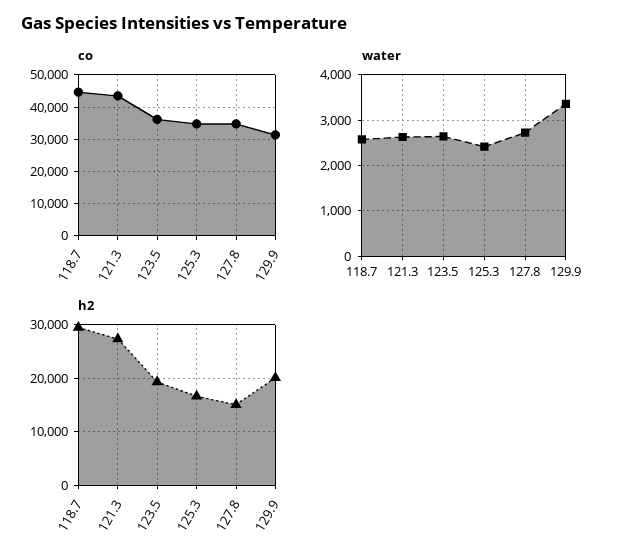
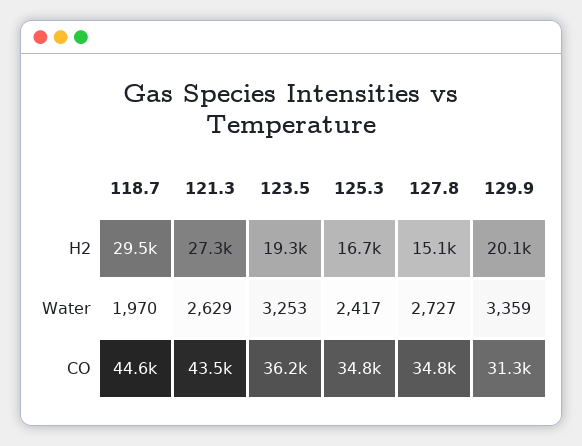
  {
    "co": {
      "118.7": 44600,
      "121.3": 43500,
      "123.5": 36200,
      "125.3": 34800,
      "127.8": 34800,
      "129.9": 31300
    },
    "water": {
-     "118.7": 2600,
+     "118.7": 1970,
      "121.3": 2629,
-     "123.5": 2600,
+     "123.5": 3253,
      "125.3": 2417,
      "127.8": 2727,
      "129.9": 3359
    },
    "h2": {
      "118.7": 29500,
      "121.3": 27300,
      "123.5": 19300,
      "125.3": 16700,
      "127.8": 15100,
      "129.9": 20100
    }
  }

